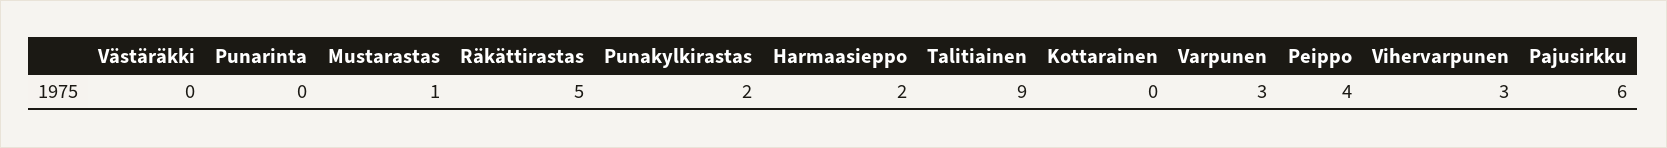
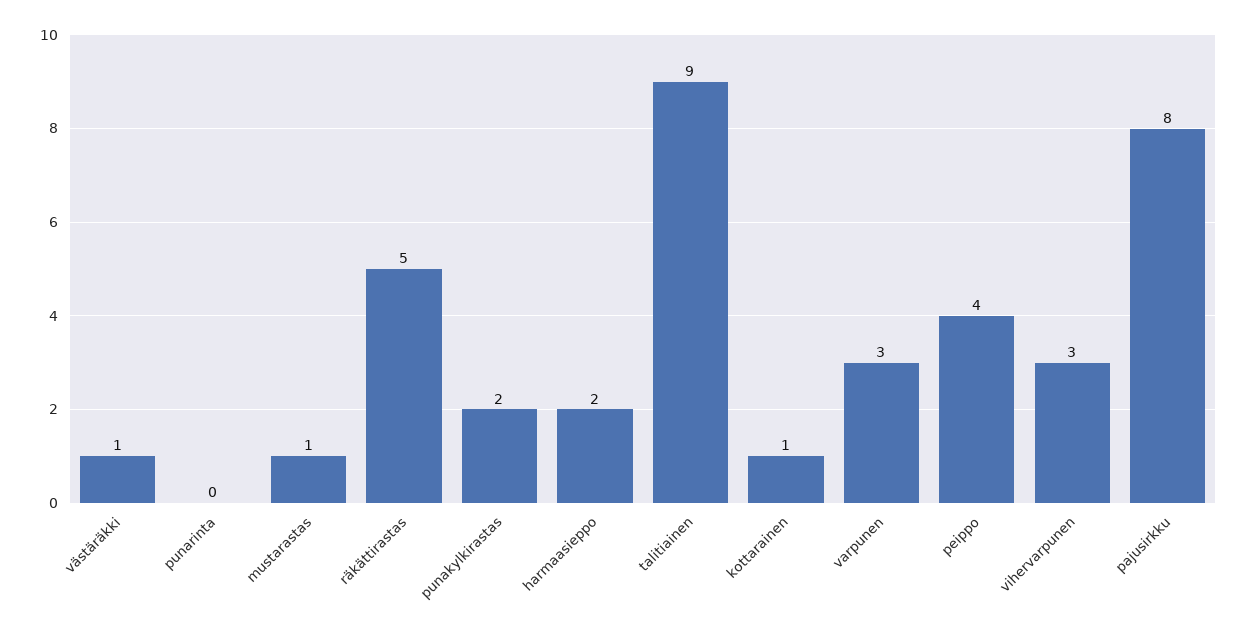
  {
-   "Västäräkki": 0,
+   "Västäräkki": 1,
    "Punarinta": 0,
    "Mustarastas": 1,
    "Räkättirastas": 5,
    "Punakylkirastas": 2,
    "Harmaasieppo": 2,
    "Talitiainen": 9,
-   "Kottarainen": 0,
+   "Kottarainen": 1,
    "Varpunen": 3,
    "Peippo": 4,
    "Vihervarpunen": 3,
-   "Pajusirkku": 6
+   "Pajusirkku": 8
  }

